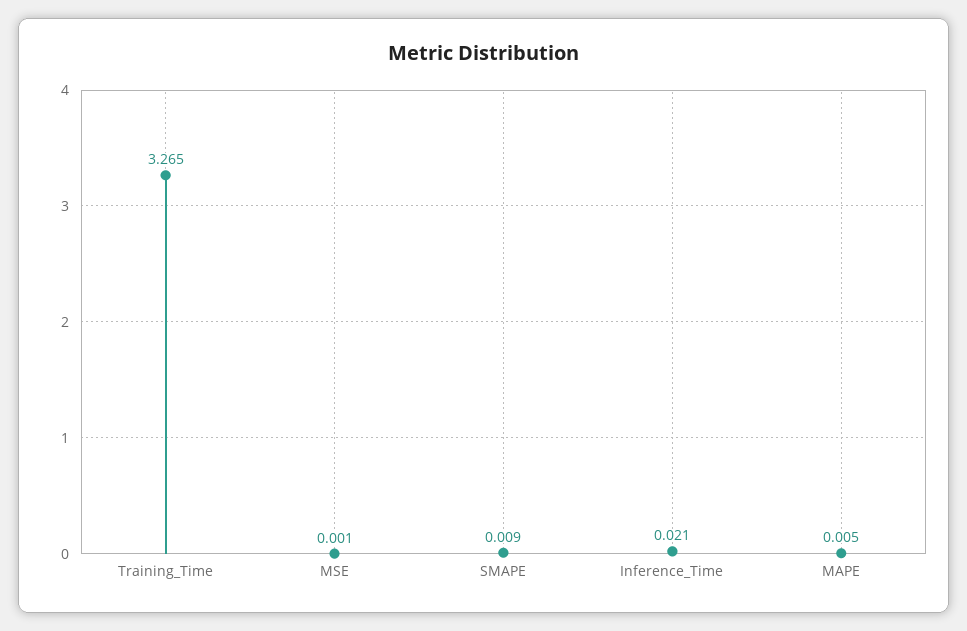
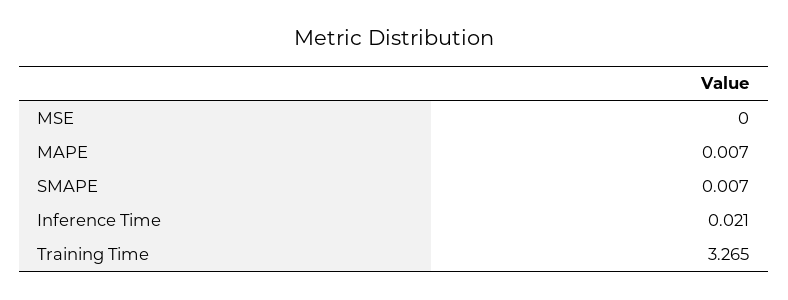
  {
    "Training_Time": 3.265,
-   "MSE": 0.001,
+   "MSE": 0,
-   "SMAPE": 0.009,
+   "SMAPE": 0.007,
    "Inference_Time": 0.021,
-   "MAPE": 0.005
+   "MAPE": 0.007
  }

